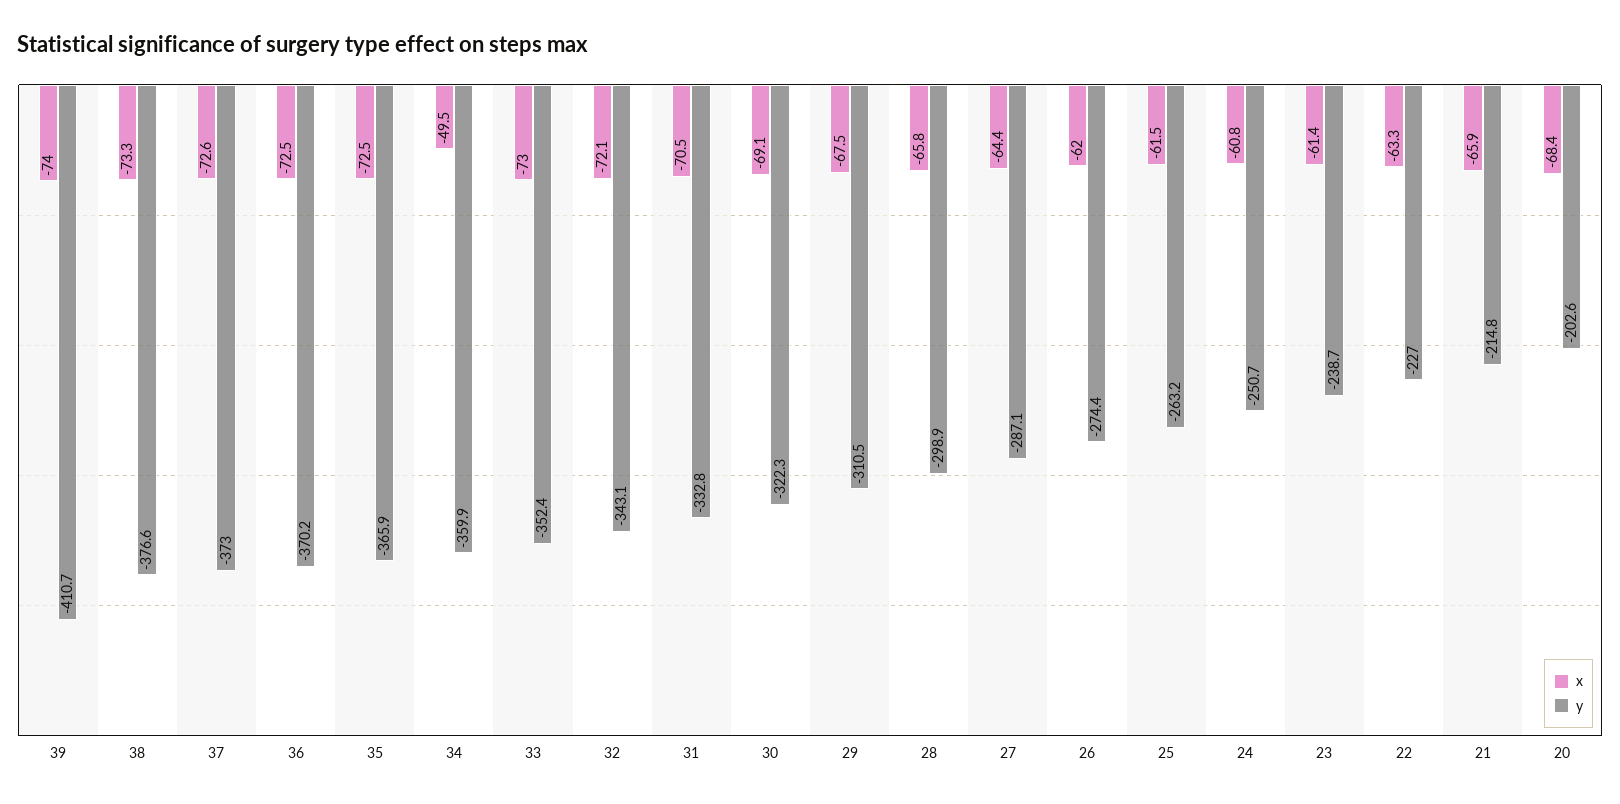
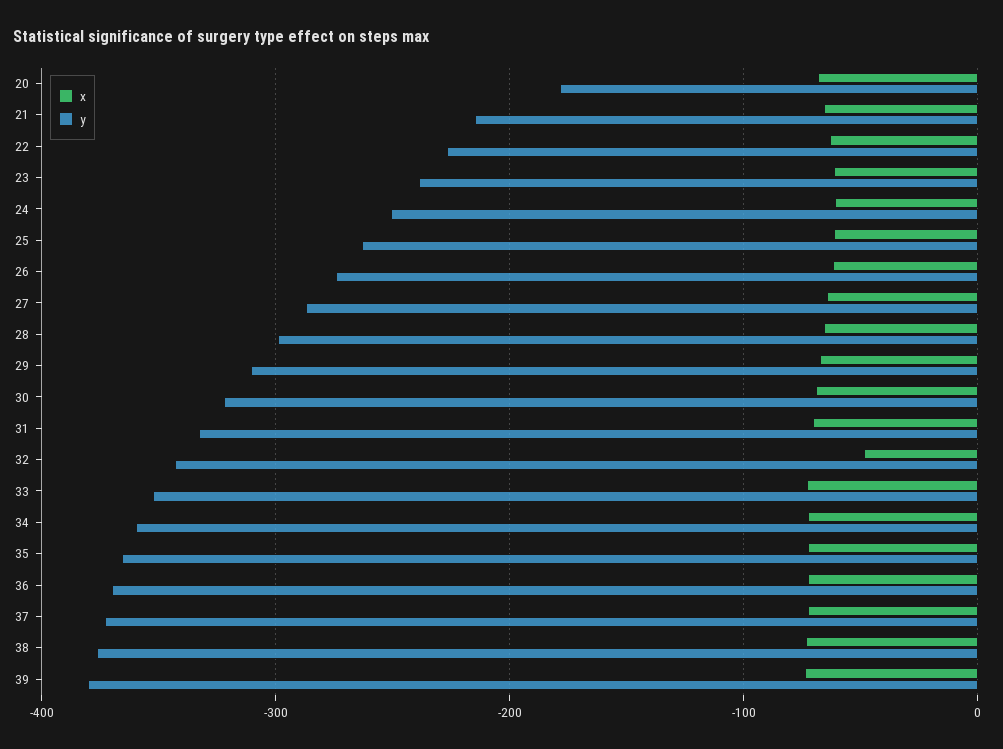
  {
    "x": {
      "39": -74,
      "38": -73.3,
      "37": -72.6,
      "36": -72.5,
      "35": -72.5,
-     "34": -49.5,
+     "34": -70,
      "33": -73,
-     "32": -72.1,
+     "32": -50,
      "31": -70.5,
      "30": -69.1,
      "29": -67.5,
      "28": -65.8,
      "27": -64.4,
      "26": -62,
      "25": -61.5,
      "24": -60.8,
      "23": -61.4,
      "22": -63.3,
      "21": -65.9,
      "20": -68.4
    },
    "y": {
-     "39": -410.7,
+     "39": -380,
      "38": -376.6,
      "37": -373,
      "36": -370.2,
      "35": -365.9,
      "34": -359.9,
      "33": -352.4,
      "32": -343.1,
      "31": -332.8,
      "30": -322.3,
      "29": -310.5,
      "28": -298.9,
      "27": -287.1,
      "26": -274.4,
      "25": -263.2,
      "24": -250.7,
      "23": -238.7,
      "22": -227,
      "21": -214.8,
-     "20": -202.6
+     "20": -180
    }
  }

